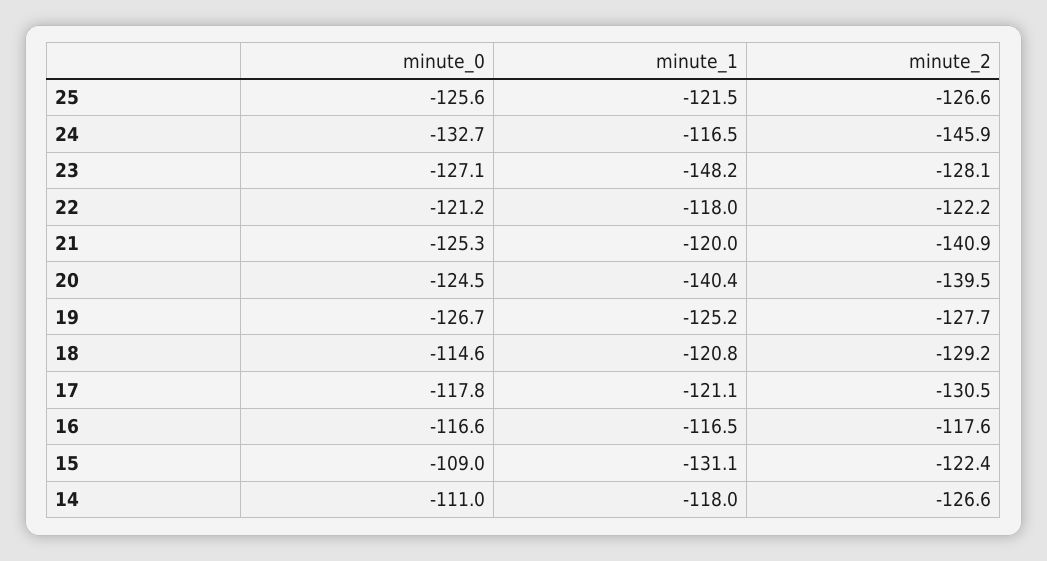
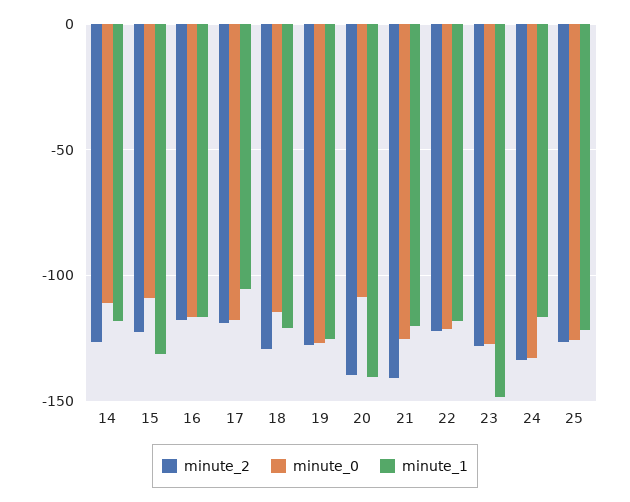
  {
    "minute_0": {
      "25": -125.6,
      "24": -132.7,
      "23": -127.1,
      "22": -121.2,
      "21": -125.3,
-     "20": -124.5,
+     "20": -110,
      "19": -126.7,
      "18": -114.6,
      "17": -117.8,
      "16": -116.6,
      "15": -109,
      "14": -111
    },
    "minute_1": {
      "25": -121.5,
      "24": -116.5,
      "23": -148.2,
      "22": -118,
      "21": -120,
      "20": -140.4,
      "19": -125.2,
      "18": -120.8,
-     "17": -121.1,
+     "17": -105,
      "16": -116.5,
      "15": -131.1,
      "14": -118
    },
    "minute_2": {
      "25": -126.6,
-     "24": -145.9,
+     "24": -135,
      "23": -128.1,
      "22": -122.2,
      "21": -140.9,
      "20": -139.5,
      "19": -127.7,
      "18": -129.2,
-     "17": -130.5,
+     "17": -120,
      "16": -117.6,
      "15": -122.4,
      "14": -126.6
    }
  }

